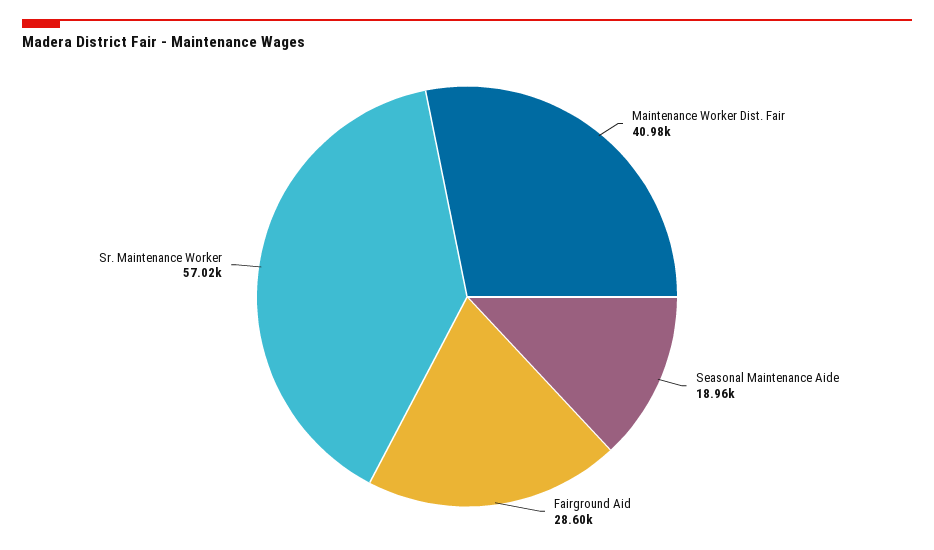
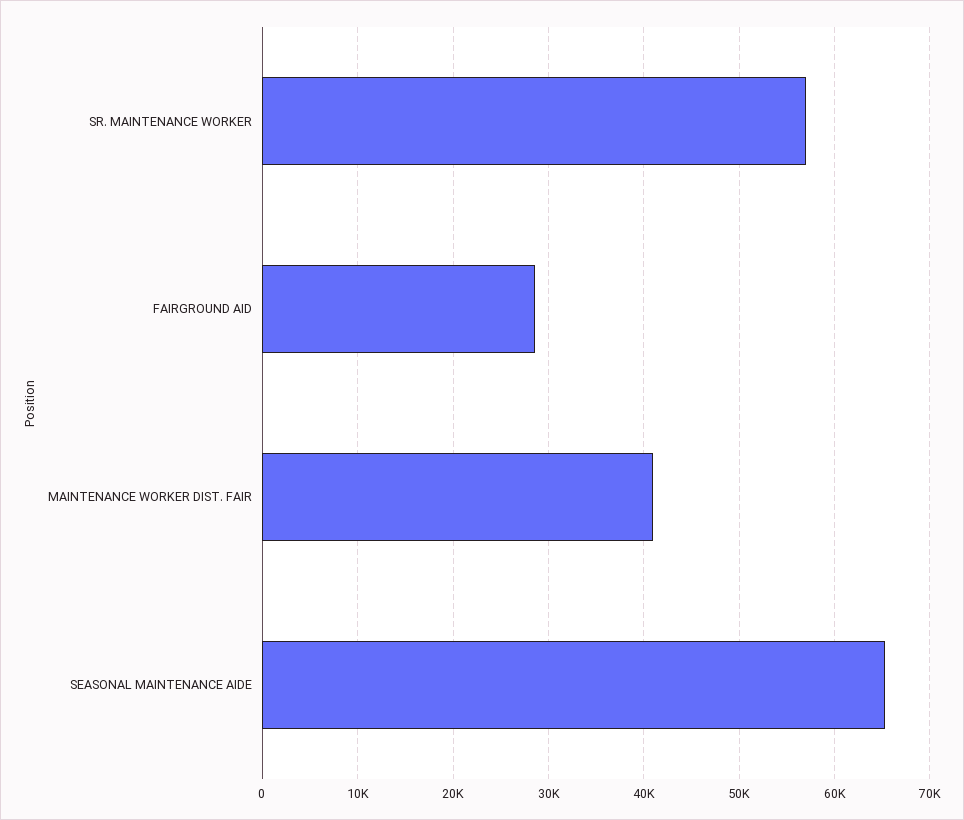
  {
    "Maintenance Worker Dist. Fair": 40980,
-   "Seasonal Maintenance Aide": 18960,
+   "Seasonal Maintenance Aide": 65000,
    "Fairground Aid": 28600,
    "Sr. Maintenance Worker": 57020
  }

